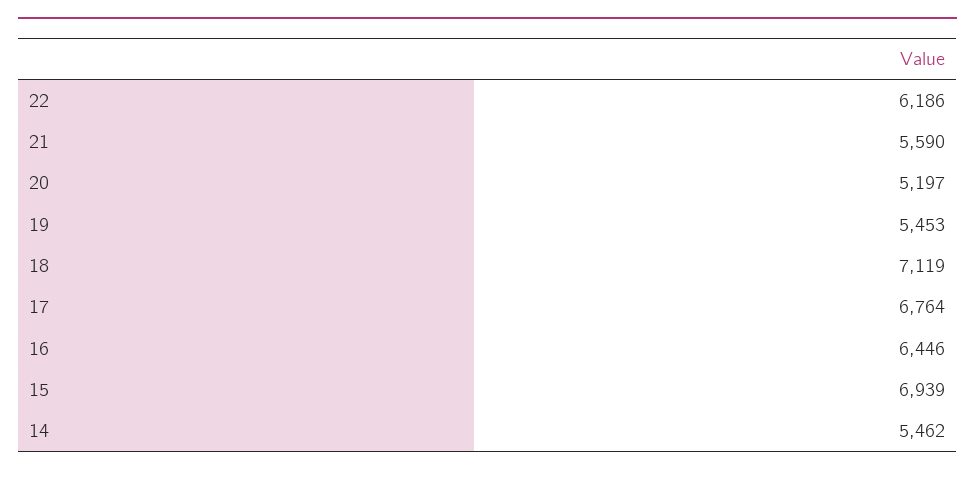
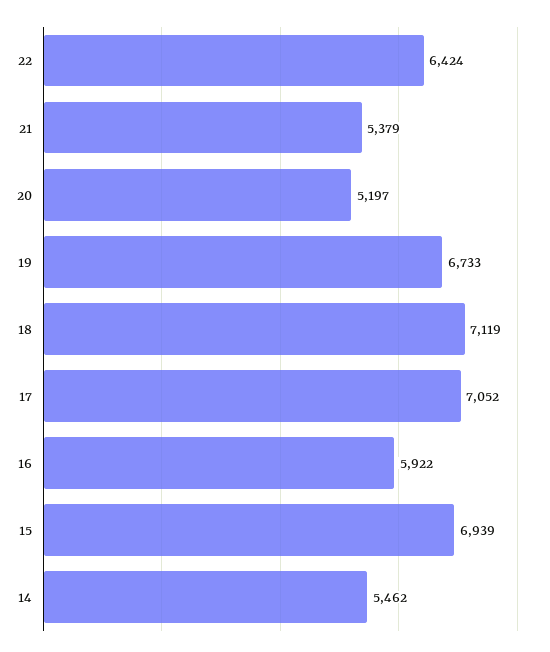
  {
-   "22": 6186,
+   "22": 6424,
-   "21": 5590,
+   "21": 5379,
    "20": 5197,
-   "19": 5453,
+   "19": 6733,
    "18": 7119,
-   "17": 6764,
+   "17": 7052,
-   "16": 6446,
+   "16": 5922,
    "15": 6939,
    "14": 5462
  }

